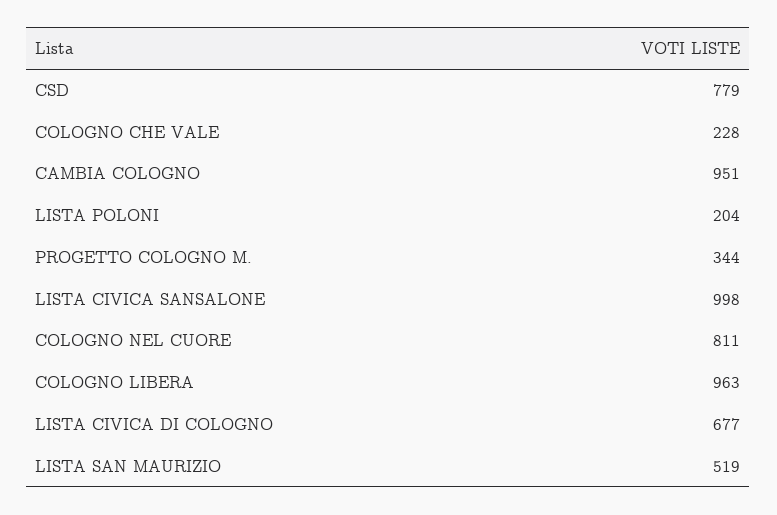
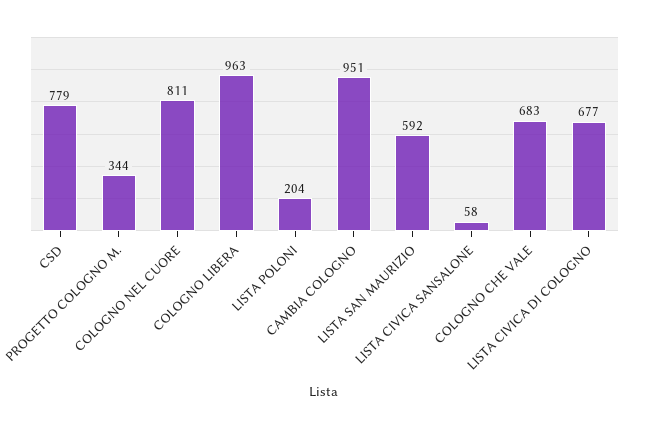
  {
    "CSD": 779,
-   "COLOGNO CHE VALE": 228,
+   "COLOGNO CHE VALE": 683,
    "CAMBIA COLOGNO": 951,
    "LISTA POLONI": 204,
    "PROGETTO COLOGNO M.": 344,
-   "LISTA CIVICA SANSALONE": 998,
+   "LISTA CIVICA SANSALONE": 58,
    "COLOGNO NEL CUORE": 811,
    "COLOGNO LIBERA": 963,
    "LISTA CIVICA DI COLOGNO": 677,
-   "LISTA SAN MAURIZIO": 519
+   "LISTA SAN MAURIZIO": 592
  }

